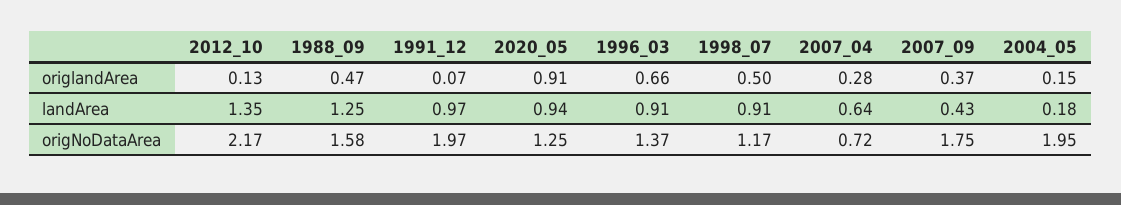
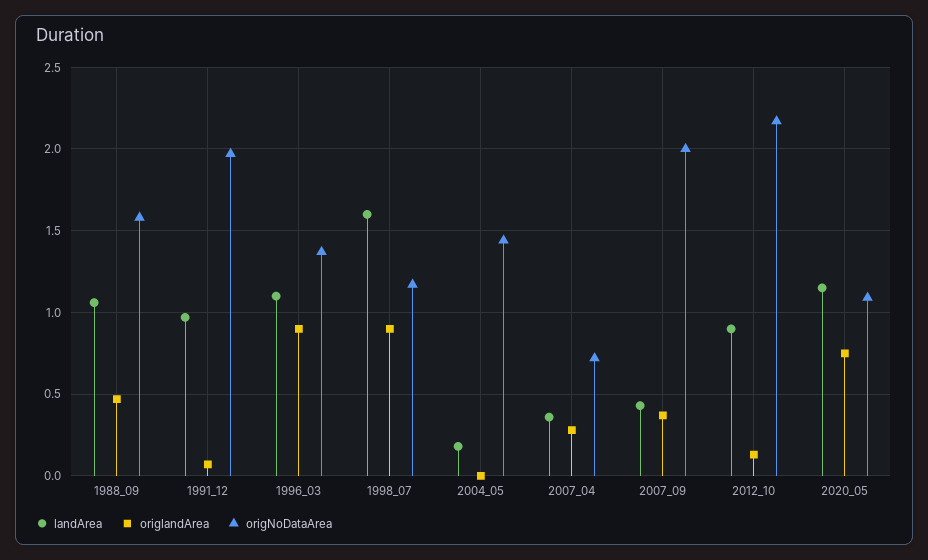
  {
    "origlandArea": {
      "2012_10": 0.13,
      "1988_09": 0.47,
      "1991_12": 0.07,
-     "2020_05": 0.91,
+     "2020_05": 0.75,
-     "1996_03": 0.66,
+     "1996_03": 0.9,
-     "1998_07": 0.5,
+     "1998_07": 0.9,
      "2007_04": 0.28,
      "2007_09": 0.37,
-     "2004_05": 0.15
+     "2004_05": 0
    },
    "landArea": {
-     "2012_10": 1.35,
+     "2012_10": 0.9,
-     "1988_09": 1.25,
+     "1988_09": 1.05,
      "1991_12": 0.97,
-     "2020_05": 0.94,
+     "2020_05": 1.15,
-     "1996_03": 0.91,
+     "1996_03": 1.1,
-     "1998_07": 0.91,
+     "1998_07": 1.6,
-     "2007_04": 0.64,
+     "2007_04": 0.35,
      "2007_09": 0.43,
      "2004_05": 0.18
    },
    "origNoDataArea": {
      "2012_10": 2.17,
      "1988_09": 1.58,
      "1991_12": 1.97,
-     "2020_05": 1.25,
+     "2020_05": 1.1,
      "1996_03": 1.37,
      "1998_07": 1.17,
      "2007_04": 0.72,
-     "2007_09": 1.75,
+     "2007_09": 2,
-     "2004_05": 1.95
+     "2004_05": 1.45
    }
  }

